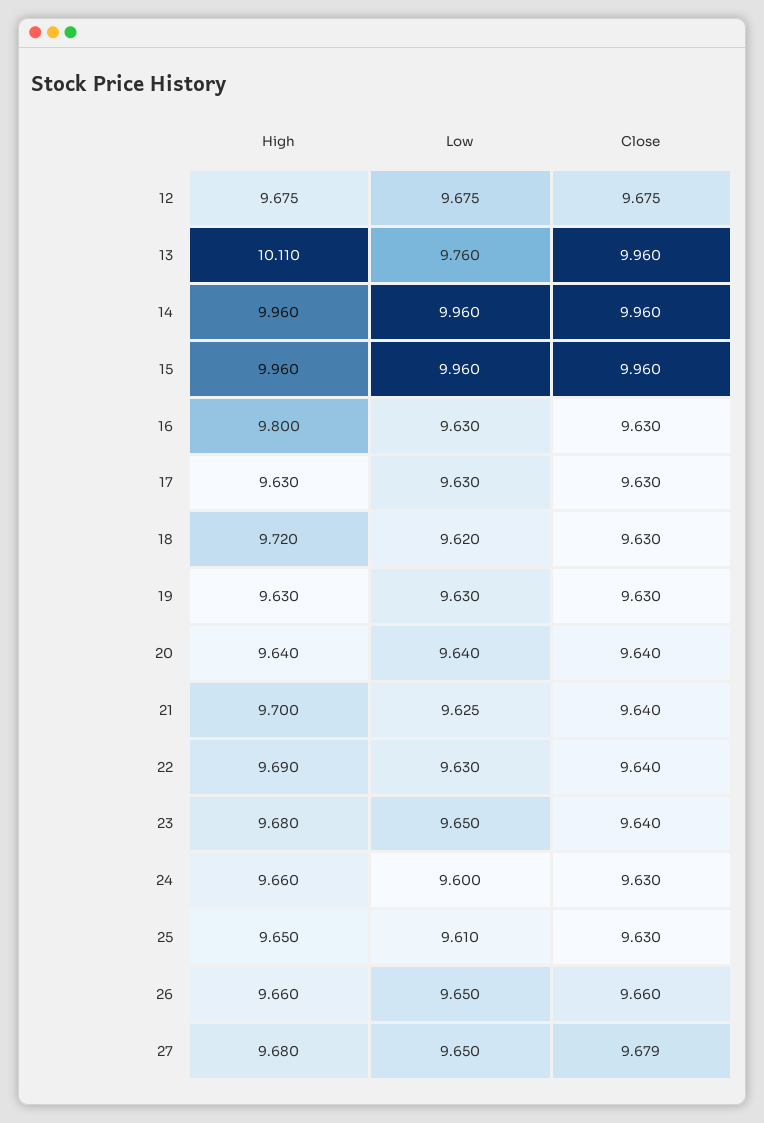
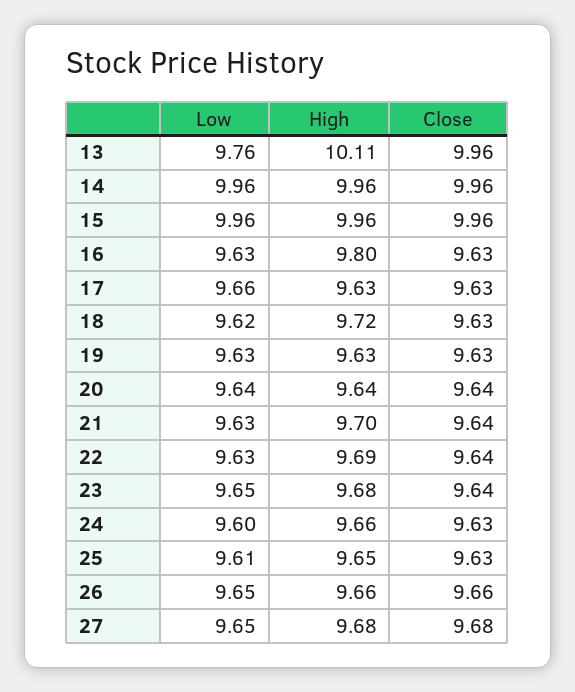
  {
    "High": {
-     "12": 9.675,
      "13": 10.11,
      "14": 9.96,
      "15": 9.96,
      "16": 9.8,
      "17": 9.63,
      "18": 9.72,
      "19": 9.63,
      "20": 9.64,
      "21": 9.7,
      "22": 9.69,
      "23": 9.68,
      "24": 9.66,
      "25": 9.65,
      "26": 9.66,
      "27": 9.68
    },
    "Low": {
-     "12": 9.675,
      "13": 9.76,
      "14": 9.96,
      "15": 9.96,
      "16": 9.63,
-     "17": 9.63,
+     "17": 9.66,
      "18": 9.62,
      "19": 9.63,
      "20": 9.64,
      "21": 9.625,
      "22": 9.63,
      "23": 9.65,
      "24": 9.6,
      "25": 9.61,
      "26": 9.65,
      "27": 9.65
    },
    "Close": {
-     "12": 9.675,
      "13": 9.96,
      "14": 9.96,
      "15": 9.96,
      "16": 9.63,
      "17": 9.63,
      "18": 9.63,
      "19": 9.63,
      "20": 9.64,
      "21": 9.64,
      "22": 9.64,
      "23": 9.64,
      "24": 9.63,
      "25": 9.63,
      "26": 9.66,
      "27": 9.679
    }
  }

